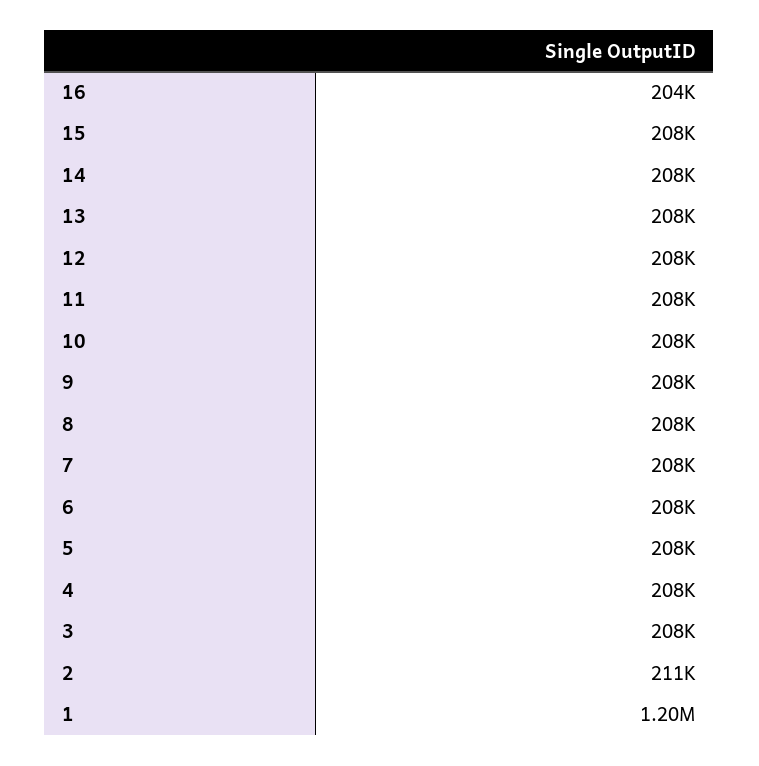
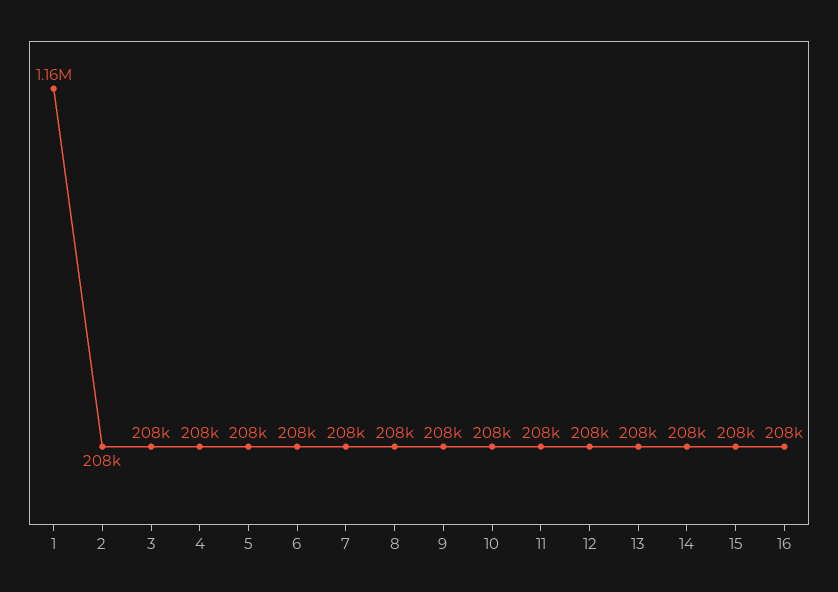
  {
-   "16": 204000,
+   "16": 208000,
    "15": 208000,
    "14": 208000,
    "13": 208000,
    "12": 208000,
    "11": 208000,
    "10": 208000,
    "9": 208000,
    "8": 208000,
    "7": 208000,
    "6": 208000,
    "5": 208000,
    "4": 208000,
    "3": 208000,
-   "2": 211000,
+   "2": 208000,
-   "1": 1200000
+   "1": 1160000
  }

